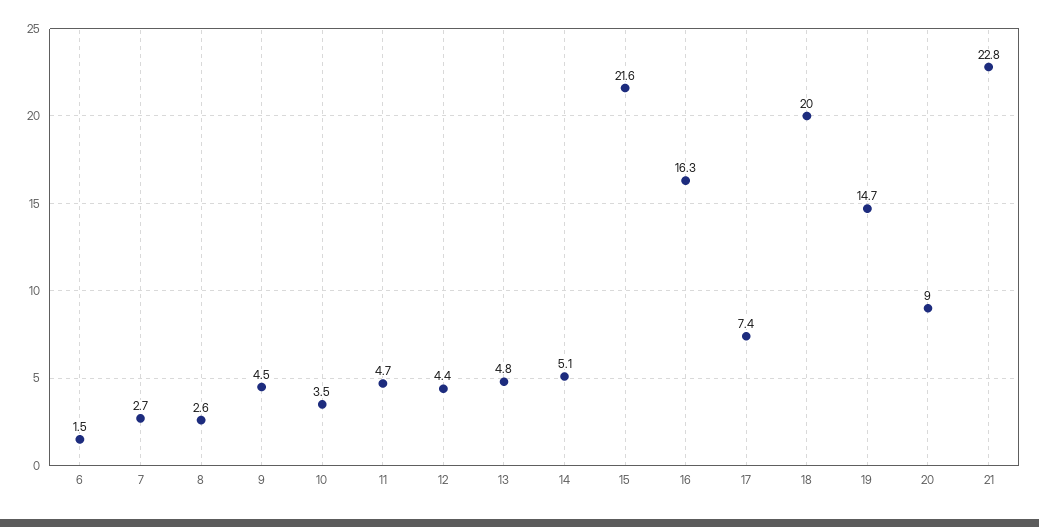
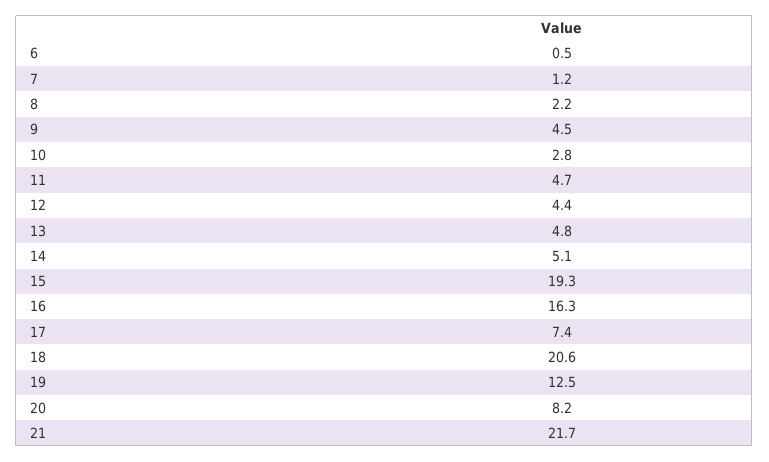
  {
-   "6": 1.5,
+   "6": 0.5,
-   "7": 2.7,
+   "7": 1.2,
-   "8": 2.6,
+   "8": 2.2,
    "9": 4.5,
-   "10": 3.5,
+   "10": 2.8,
    "11": 4.7,
    "12": 4.4,
    "13": 4.8,
    "14": 5.1,
-   "15": 21.6,
+   "15": 19.3,
    "16": 16.3,
    "17": 7.4,
-   "18": 20,
+   "18": 20.6,
-   "19": 14.7,
+   "19": 12.5,
-   "20": 9,
+   "20": 8.2,
-   "21": 22.8
+   "21": 21.7
  }

